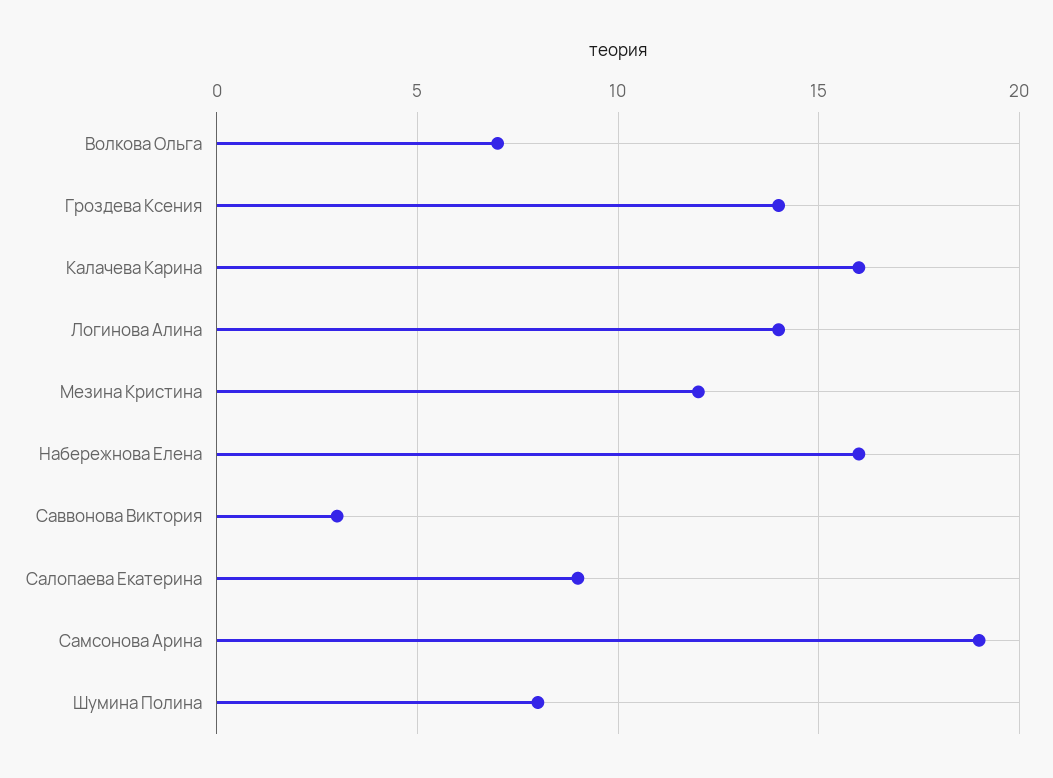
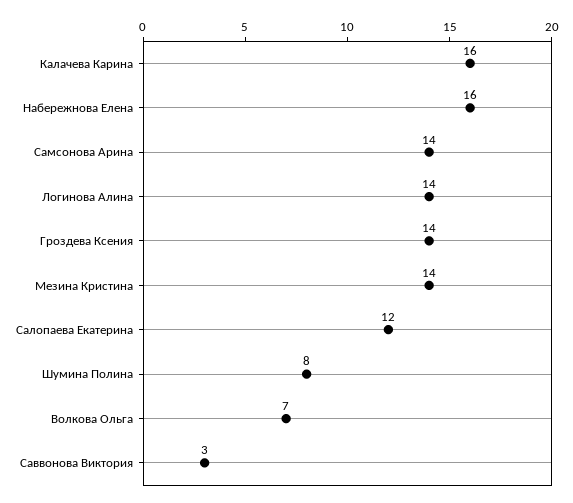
  {
    "Волкова Ольга": 7,
    "Гроздева Ксения": 14,
    "Калачева Карина": 16,
    "Логинова Алина": 14,
-   "Мезина Кристина": 12,
+   "Мезина Кристина": 14,
    "Набережнова Елена": 16,
    "Саввонова Виктория": 3,
-   "Салопаева Екатерина": 9,
+   "Салопаева Екатерина": 12,
-   "Самсонова Арина": 19,
+   "Самсонова Арина": 14,
    "Шумина Полина": 8
  }

